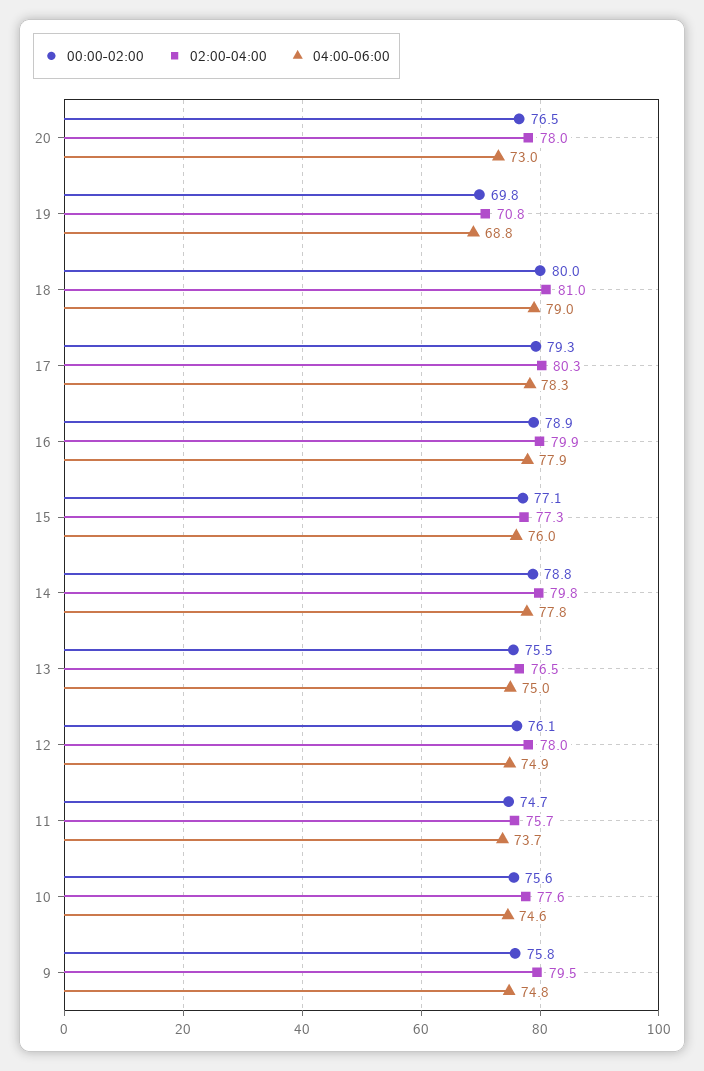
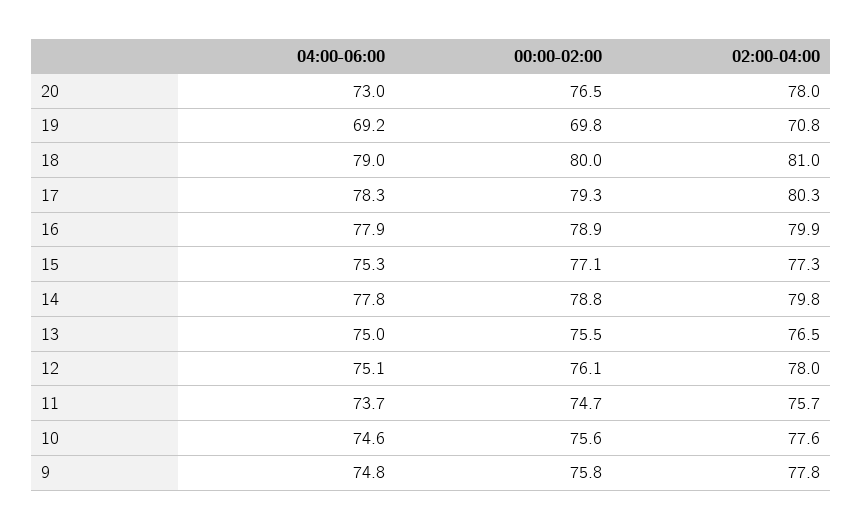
  {
    "00:00-02:00": {
      "20": 76.5,
      "19": 69.8,
      "18": 80,
      "17": 79.3,
      "16": 78.9,
      "15": 77.1,
      "14": 78.8,
      "13": 75.5,
      "12": 76.1,
      "11": 74.7,
      "10": 75.6,
      "9": 75.8
    },
    "02:00-04:00": {
      "20": 78,
      "19": 70.8,
      "18": 81,
      "17": 80.3,
      "16": 79.9,
      "15": 77.3,
      "14": 79.8,
      "13": 76.5,
      "12": 78,
      "11": 75.7,
      "10": 77.6,
-     "9": 79.5
+     "9": 77.8
    },
    "04:00-06:00": {
      "20": 73,
-     "19": 68.8,
+     "19": 69.2,
      "18": 79,
      "17": 78.3,
      "16": 77.9,
-     "15": 76,
+     "15": 75.3,
      "14": 77.8,
      "13": 75,
-     "12": 74.9,
+     "12": 75.1,
      "11": 73.7,
      "10": 74.6,
      "9": 74.8
    }
  }

